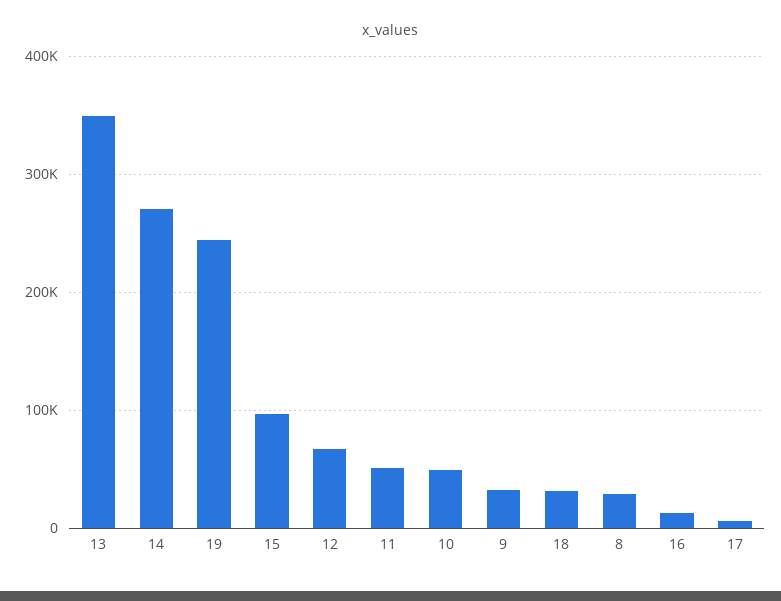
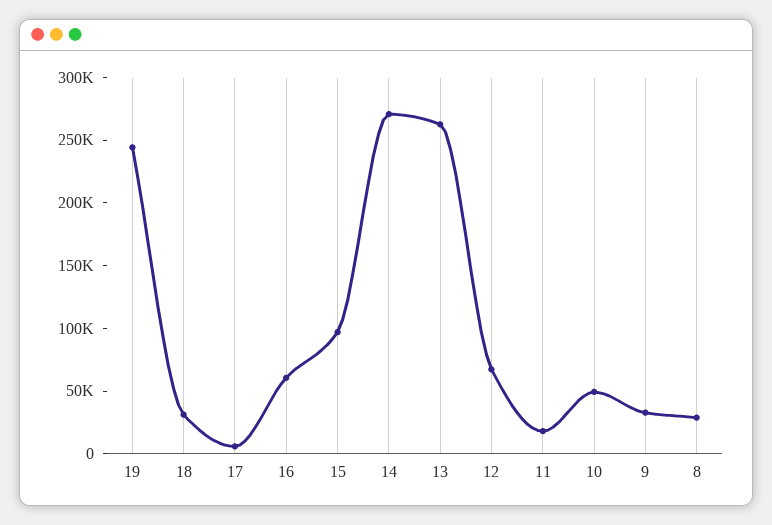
  {
-   "13": 350000,
+   "13": 260000,
    "14": 270000,
    "19": 240000,
    "15": 100000,
    "12": 70000,
-   "11": 50000,
+   "11": 20000,
    "10": 50000,
    "9": 30000,
    "18": 30000,
    "8": 30000,
-   "16": 10000,
+   "16": 60000,
    "17": 10000
  }

